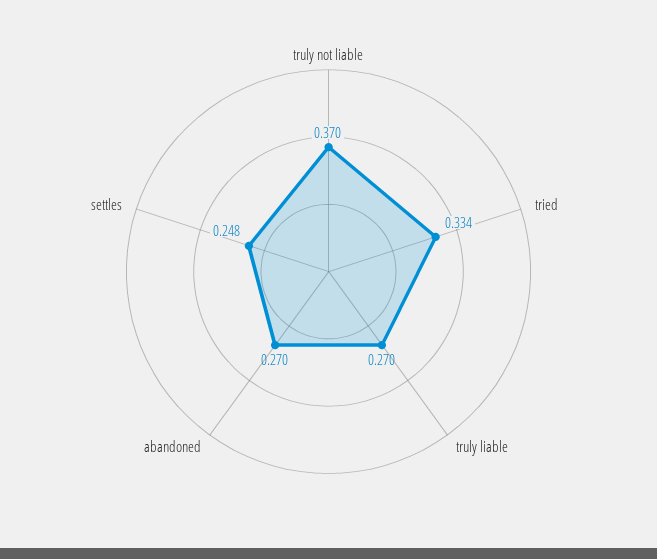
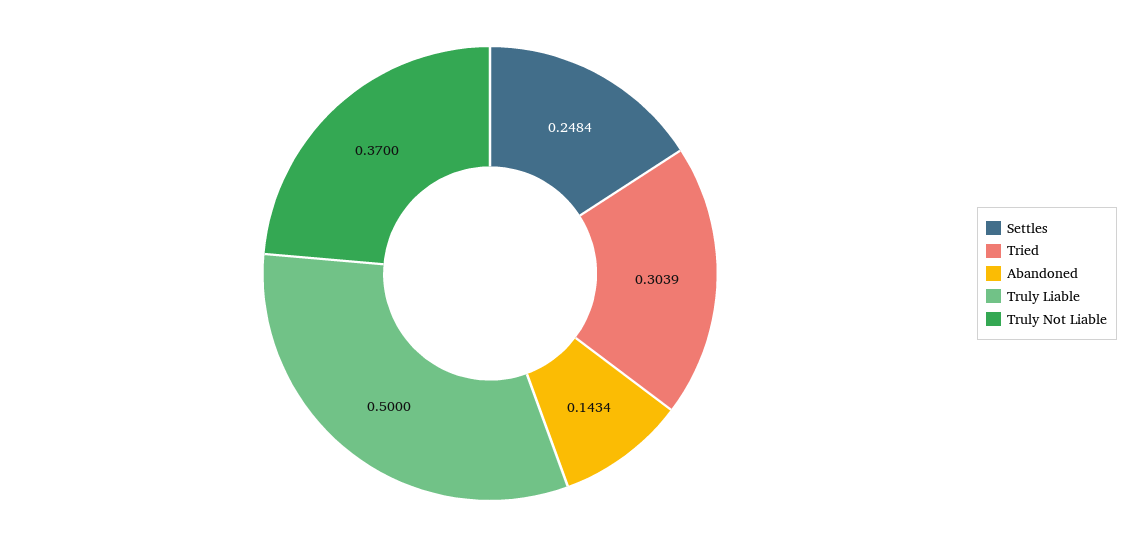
  {
    "truly not liable": 0.37,
-   "tried": 0.334,
+   "tried": 0.3039,
-   "truly liable": 0.27,
+   "truly liable": 0.5,
-   "abandoned": 0.27,
+   "abandoned": 0.1434,
    "settles": 0.2484
  }

